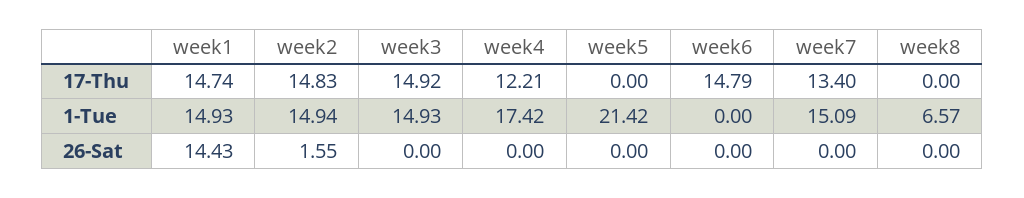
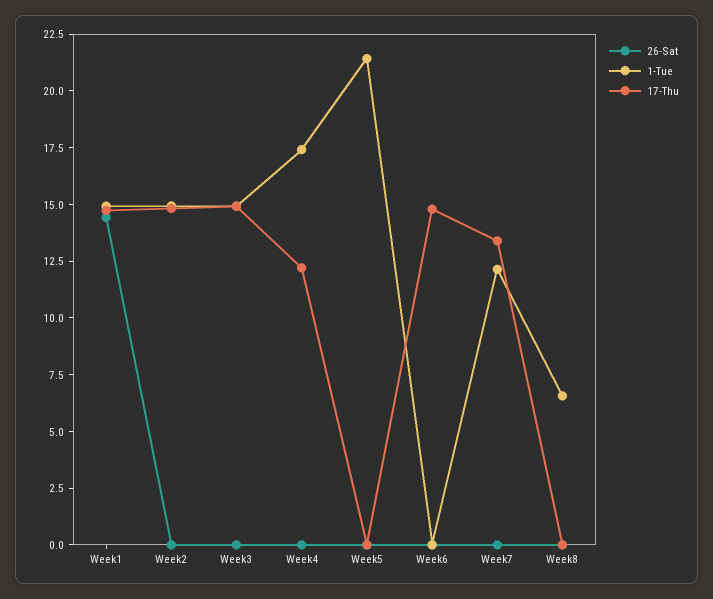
  {
    "17-Thu": {
      "week1": 14.74,
      "week2": 14.83,
      "week3": 14.92,
      "week4": 12.21,
      "week5": 0,
      "week6": 14.79,
      "week7": 13.4,
      "week8": 0
    },
    "1-Tue": {
      "week1": 14.93,
      "week2": 14.94,
      "week3": 14.93,
      "week4": 17.42,
      "week5": 21.42,
      "week6": 0,
-     "week7": 15.09,
+     "week7": 12,
      "week8": 6.57
    },
    "26-Sat": {
      "week1": 14.43,
-     "week2": 1.55,
+     "week2": 0,
      "week3": 0,
      "week4": 0,
      "week5": 0,
      "week6": 0,
      "week7": 0,
      "week8": 0
    }
  }

